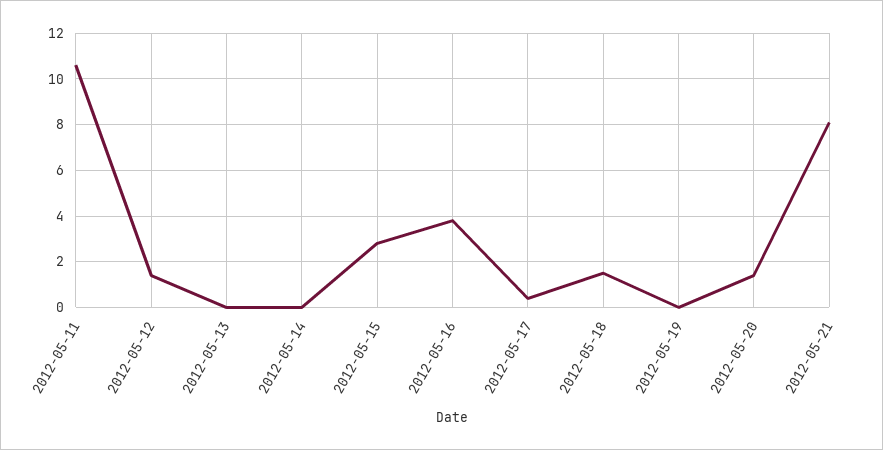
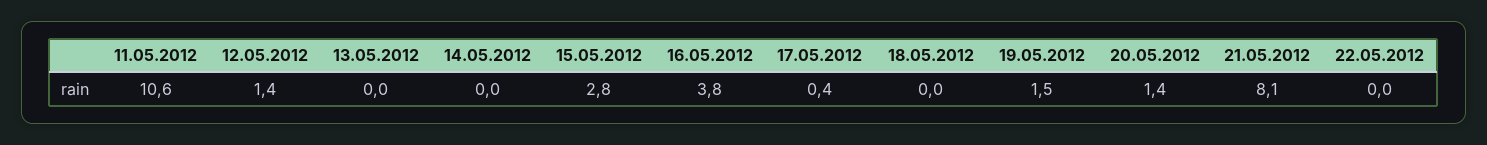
  {
    "2012-05-11": 10.6,
    "2012-05-12": 1.4,
    "2012-05-13": 0,
    "2012-05-14": 0,
    "2012-05-15": 2.8,
    "2012-05-16": 3.8,
    "2012-05-17": 0.4,
-   "2012-05-18": 1.5,
+   "2012-05-18": 0,
-   "2012-05-19": 0,
+   "2012-05-19": 1.5,
    "2012-05-20": 1.4,
-   "2012-05-21": 8.1
+   "2012-05-21": 8.1,
+   "22.05.2012": 0
  }

